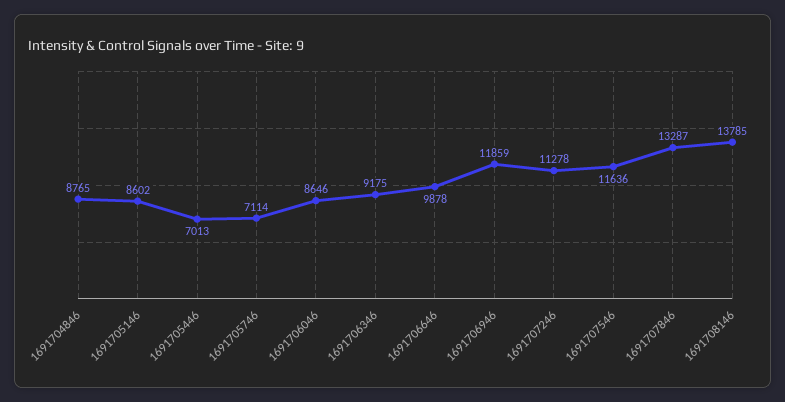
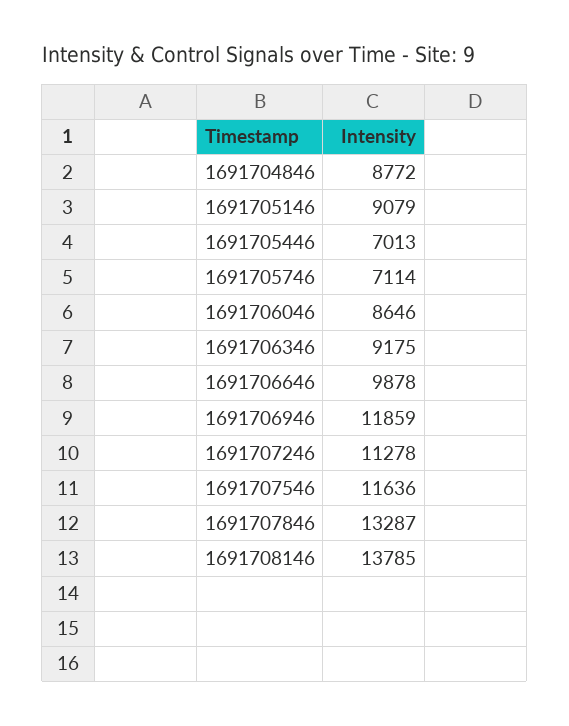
  {
-   "1691704846": 8765,
+   "1691704846": 8772,
-   "1691705146": 8602,
+   "1691705146": 9079,
    "1691705446": 7013,
    "1691705746": 7114,
    "1691706046": 8646,
    "1691706346": 9175,
    "1691706646": 9878,
    "1691706946": 11859,
    "1691707246": 11278,
    "1691707546": 11636,
    "1691707846": 13287,
    "1691708146": 13785
  }

